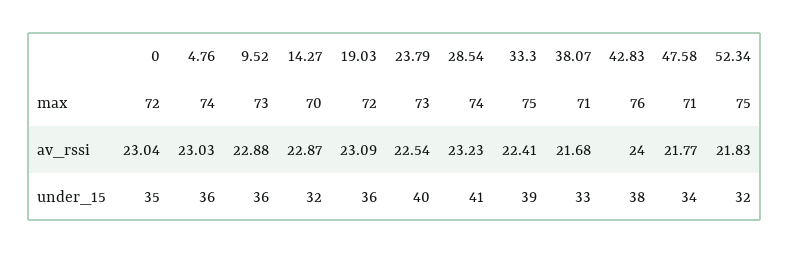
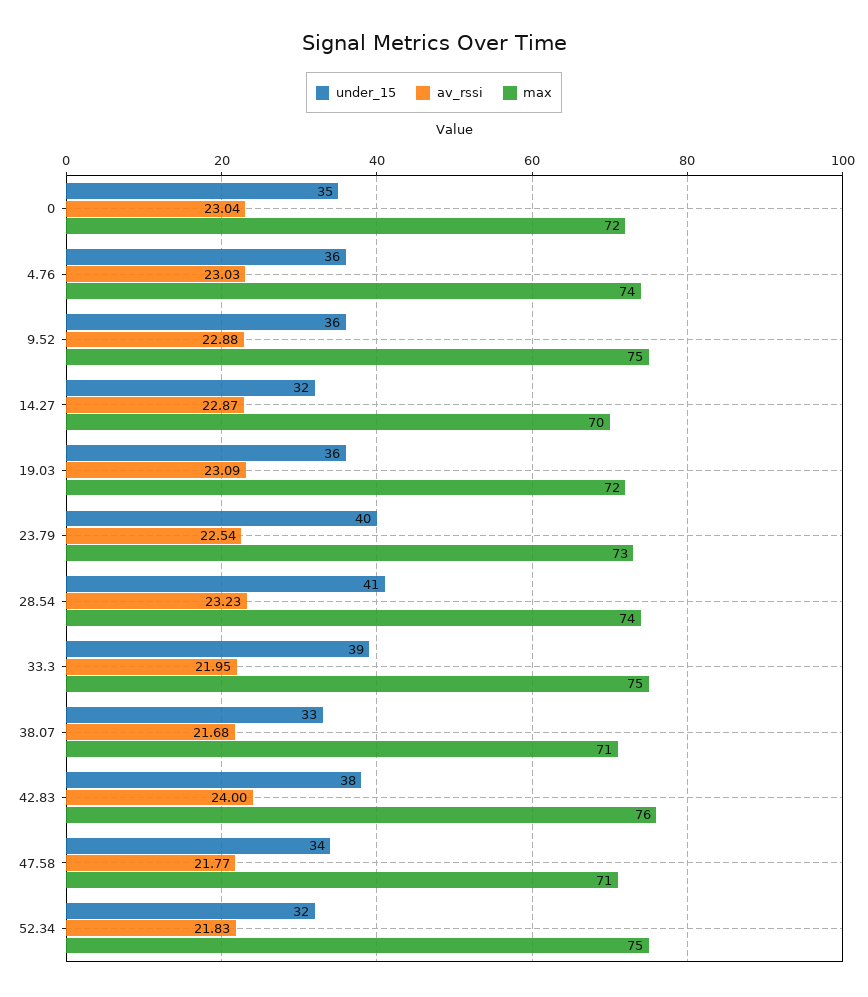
  {
    "max": {
      "0": 72,
      "4.76": 74,
-     "9.52": 73,
+     "9.52": 75,
      "14.27": 70,
      "19.03": 72,
      "23.79": 73,
      "28.54": 74,
      "33.3": 75,
      "38.07": 71,
      "42.83": 76,
      "47.58": 71,
      "52.34": 75
    },
    "av_rssi": {
      "0": 23.04,
      "4.76": 23.03,
      "9.52": 22.88,
      "14.27": 22.87,
      "19.03": 23.09,
      "23.79": 22.54,
      "28.54": 23.23,
-     "33.3": 22.41,
+     "33.3": 21.95,
      "38.07": 21.68,
      "42.83": 24,
      "47.58": 21.77,
      "52.34": 21.83
    },
    "under_15": {
      "0": 35,
      "4.76": 36,
      "9.52": 36,
      "14.27": 32,
      "19.03": 36,
      "23.79": 40,
      "28.54": 41,
      "33.3": 39,
      "38.07": 33,
      "42.83": 38,
      "47.58": 34,
      "52.34": 32
    }
  }

